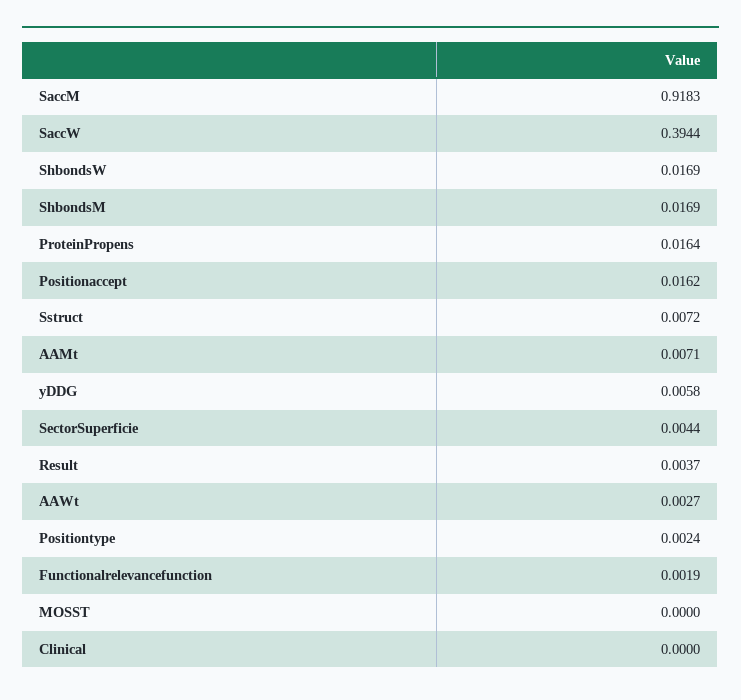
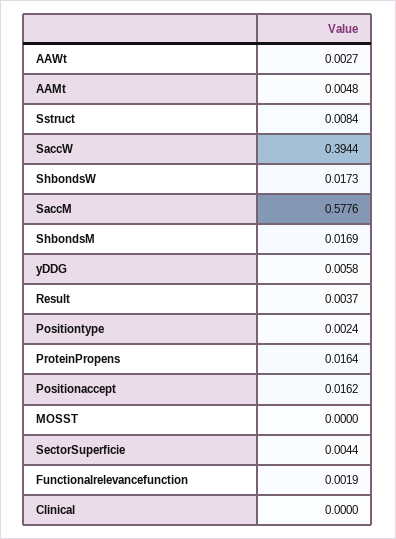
  {
-   "SaccM": 0.9183,
+   "SaccM": 0.5776,
    "SaccW": 0.3944,
-   "ShbondsW": 0.0169,
+   "ShbondsW": 0.0173,
    "ShbondsM": 0.0169,
    "ProteinPropens": 0.0164,
    "Positionaccept": 0.0162,
-   "Sstruct": 0.0072,
+   "Sstruct": 0.0084,
-   "AAMt": 0.0071,
+   "AAMt": 0.0048,
    "yDDG": 0.0058,
    "SectorSuperficie": 0.0044,
    "Result": 0.0037,
    "AAWt": 0.0027,
    "Positiontype": 0.0024,
    "Functionalrelevancefunction": 0.0019,
    "MOSST": 0,
    "Clinical": 0
  }

